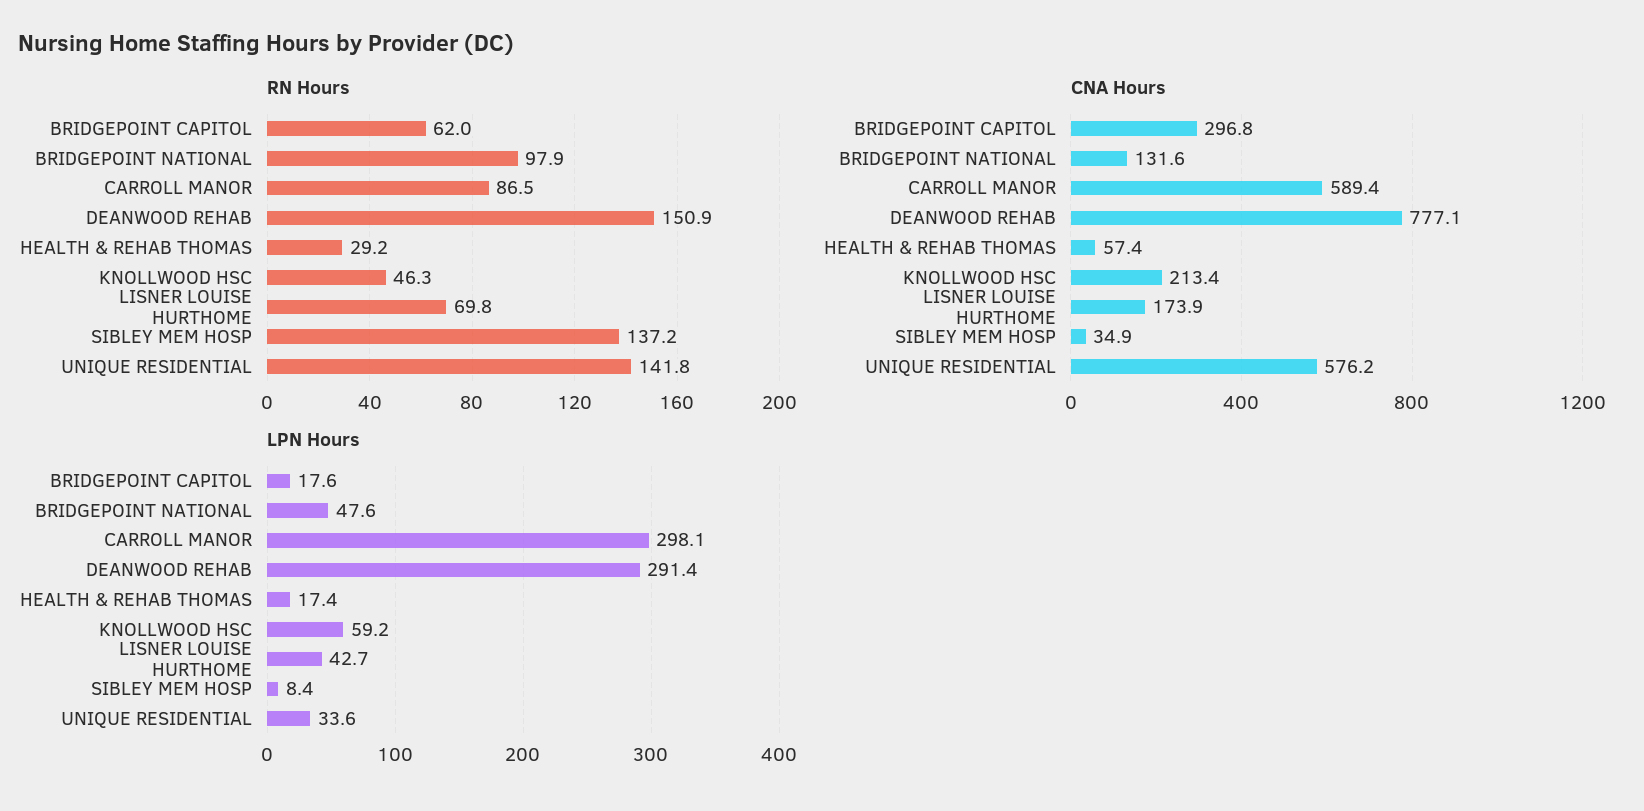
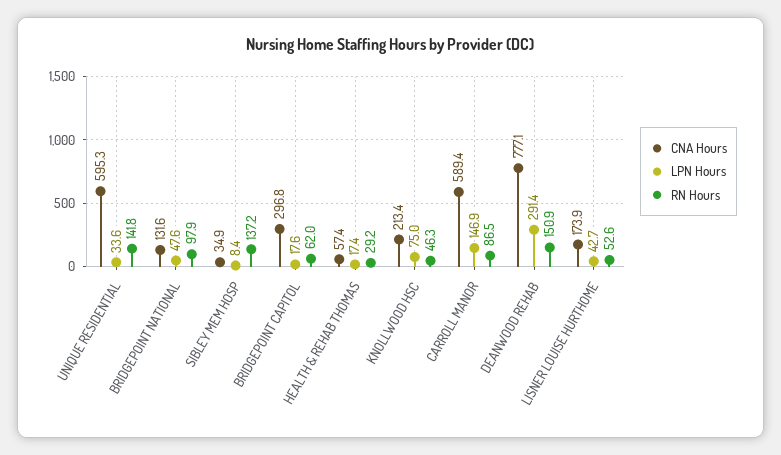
  {
    "RN Hours": {
      "BRIDGEPOINT CAPITOL": 62,
      "BRIDGEPOINT NATIONAL": 97.9,
      "CARROLL MANOR": 86.5,
      "DEANWOOD REHAB": 150.9,
      "HEALTH & REHAB THOMAS": 29.2,
      "KNOLLWOOD HSC": 46.3,
-     "LISNER LOUISE HURTHOME": 69.8,
+     "LISNER LOUISE HURTHOME": 52.6,
      "SIBLEY MEM HOSP": 137.2,
      "UNIQUE RESIDENTIAL": 141.8
    },
    "CNA Hours": {
      "BRIDGEPOINT CAPITOL": 296.8,
      "BRIDGEPOINT NATIONAL": 131.6,
      "CARROLL MANOR": 589.4,
      "DEANWOOD REHAB": 777.1,
      "HEALTH & REHAB THOMAS": 57.4,
      "KNOLLWOOD HSC": 213.4,
      "LISNER LOUISE HURTHOME": 173.9,
      "SIBLEY MEM HOSP": 34.9,
-     "UNIQUE RESIDENTIAL": 576.2
+     "UNIQUE RESIDENTIAL": 595.3
    },
    "LPN Hours": {
      "BRIDGEPOINT CAPITOL": 17.6,
      "BRIDGEPOINT NATIONAL": 47.6,
-     "CARROLL MANOR": 298.1,
+     "CARROLL MANOR": 146.9,
      "DEANWOOD REHAB": 291.4,
      "HEALTH & REHAB THOMAS": 17.4,
-     "KNOLLWOOD HSC": 59.2,
+     "KNOLLWOOD HSC": 75,
      "LISNER LOUISE HURTHOME": 42.7,
      "SIBLEY MEM HOSP": 8.4,
      "UNIQUE RESIDENTIAL": 33.6
    }
  }

